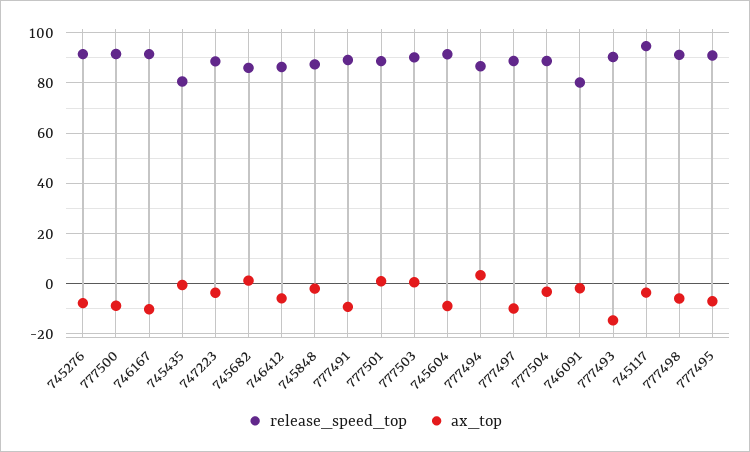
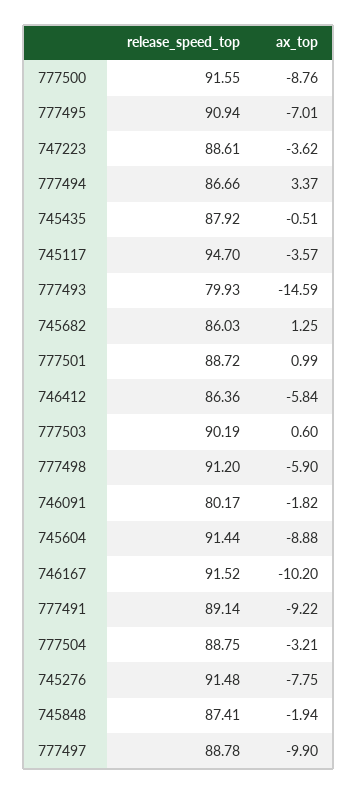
  {
    "release_speed_top": {
      "745276": 91.48,
      "777500": 91.55,
      "746167": 91.52,
-     "745435": 80,
+     "745435": 87.92,
      "747223": 88.61,
      "745682": 86.03,
      "746412": 86.36,
      "745848": 87.41,
      "777491": 89.14,
      "777501": 88.72,
      "777503": 90.19,
      "745604": 91.44,
      "777494": 86.66,
      "777497": 88.78,
      "777504": 88.75,
      "746091": 80.17,
-     "777493": 90,
+     "777493": 79.93,
      "745117": 94.7,
      "777498": 91.2,
      "777495": 90.94
    },
    "ax_top": {
      "745276": -7.75,
      "777500": -8.76,
      "746167": -10.2,
      "745435": -0.51,
      "747223": -3.62,
      "745682": 1.25,
      "746412": -5.84,
      "745848": -1.94,
      "777491": -9.22,
      "777501": 0.99,
      "777503": 0.6,
      "745604": -8.88,
      "777494": 3.37,
      "777497": -9.9,
      "777504": -3.21,
      "746091": -1.82,
      "777493": -14.59,
      "745117": -3.57,
      "777498": -5.9,
      "777495": -7.01
    }
  }

